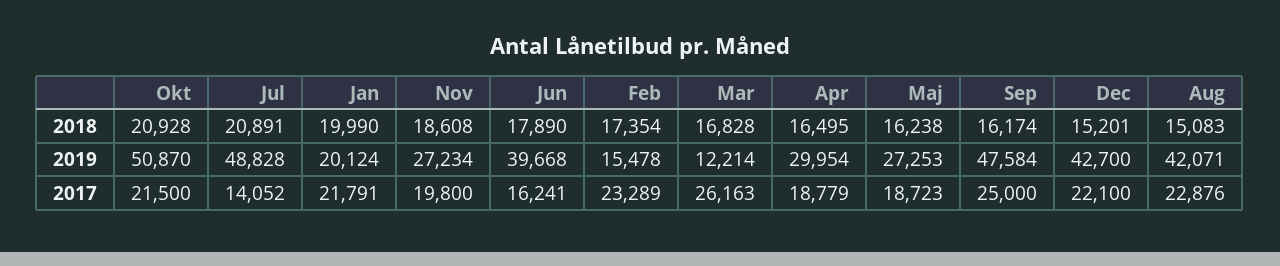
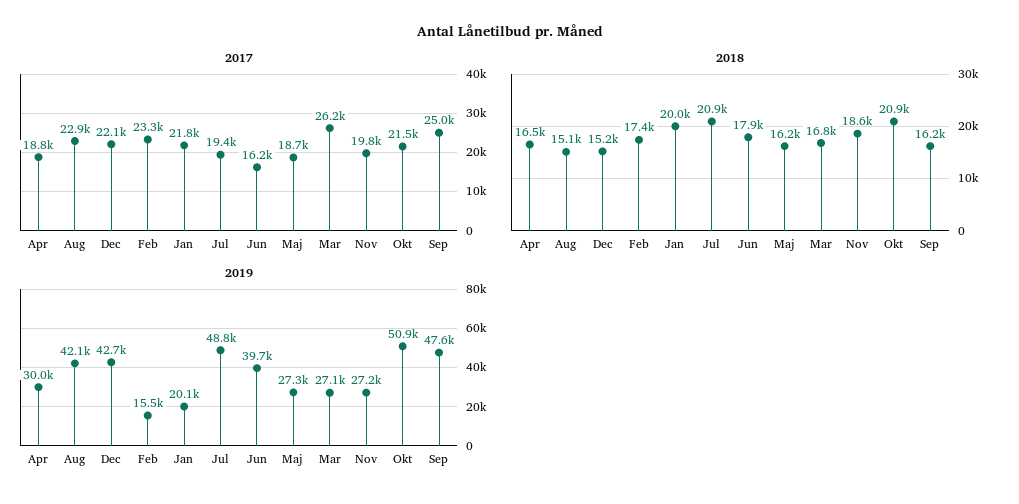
  {
    "2018": {
      "Okt": 20928,
      "Jul": 20891,
      "Jan": 19990,
      "Nov": 18608,
      "Jun": 17890,
      "Feb": 17354,
      "Mar": 16828,
      "Apr": 16495,
      "Maj": 16238,
      "Sep": 16174,
      "Dec": 15201,
      "Aug": 15083
    },
    "2019": {
      "Okt": 50870,
      "Jul": 48828,
      "Jan": 20124,
      "Nov": 27234,
      "Jun": 39668,
      "Feb": 15478,
-     "Mar": 12214,
+     "Mar": 27100,
      "Apr": 29954,
      "Maj": 27253,
      "Sep": 47584,
      "Dec": 42700,
      "Aug": 42071
    },
    "2017": {
      "Okt": 21500,
-     "Jul": 14052,
+     "Jul": 19400,
      "Jan": 21791,
      "Nov": 19800,
      "Jun": 16241,
      "Feb": 23289,
      "Mar": 26163,
      "Apr": 18779,
      "Maj": 18723,
      "Sep": 25000,
      "Dec": 22100,
      "Aug": 22876
    }
  }

